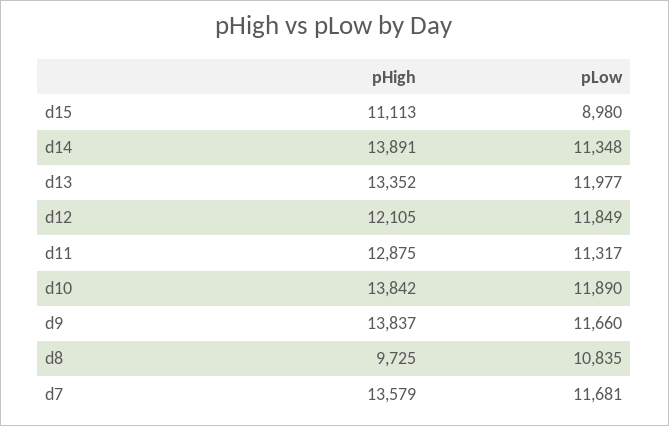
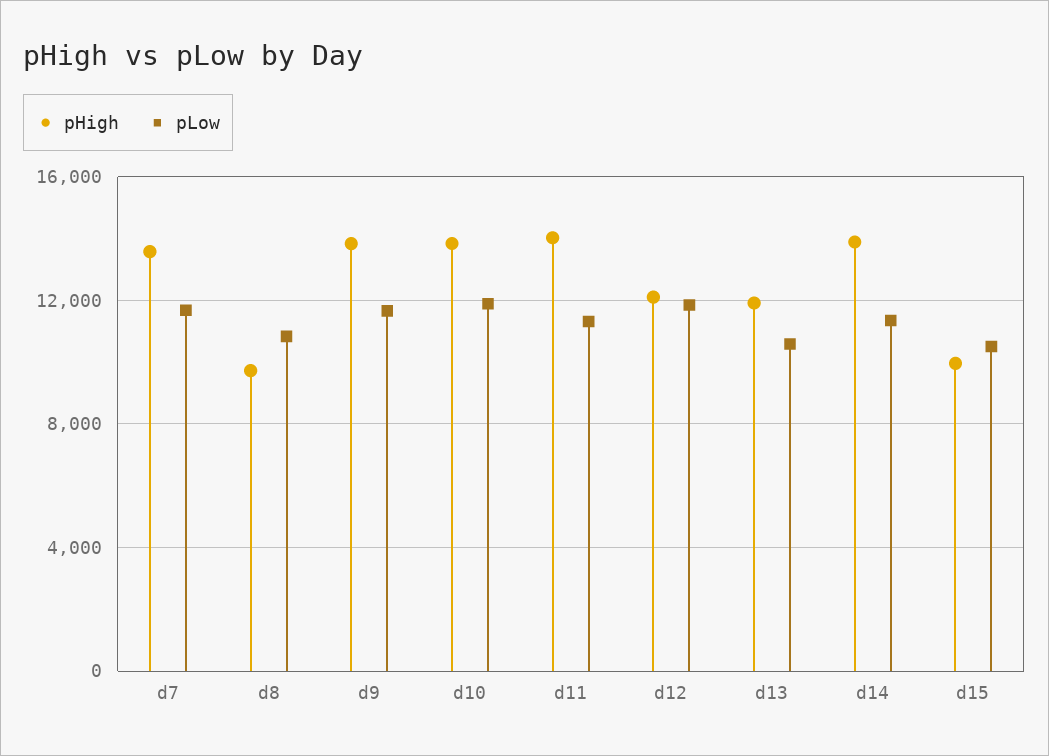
  {
    "pHigh": {
-     "d15": 11113,
+     "d15": 10000,
      "d14": 13891,
-     "d13": 13352,
+     "d13": 12000,
      "d12": 12105,
-     "d11": 12875,
+     "d11": 14000,
      "d10": 13842,
      "d9": 13837,
      "d8": 9725,
      "d7": 13579
    },
    "pLow": {
-     "d15": 8980,
+     "d15": 10500,
      "d14": 11348,
-     "d13": 11977,
+     "d13": 10500,
      "d12": 11849,
      "d11": 11317,
      "d10": 11890,
      "d9": 11660,
      "d8": 10835,
      "d7": 11681
    }
  }

